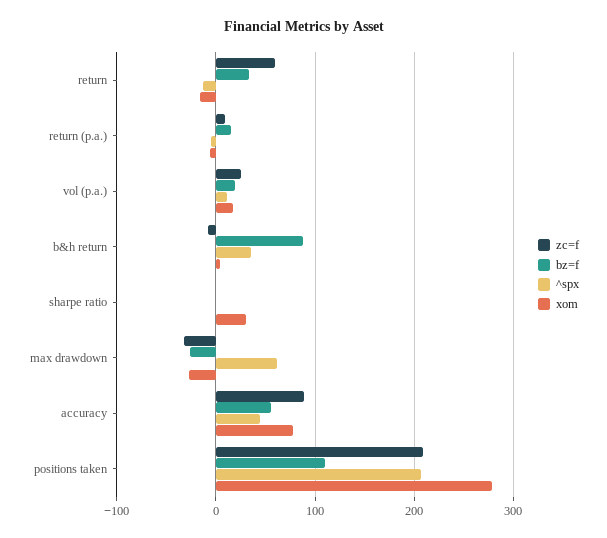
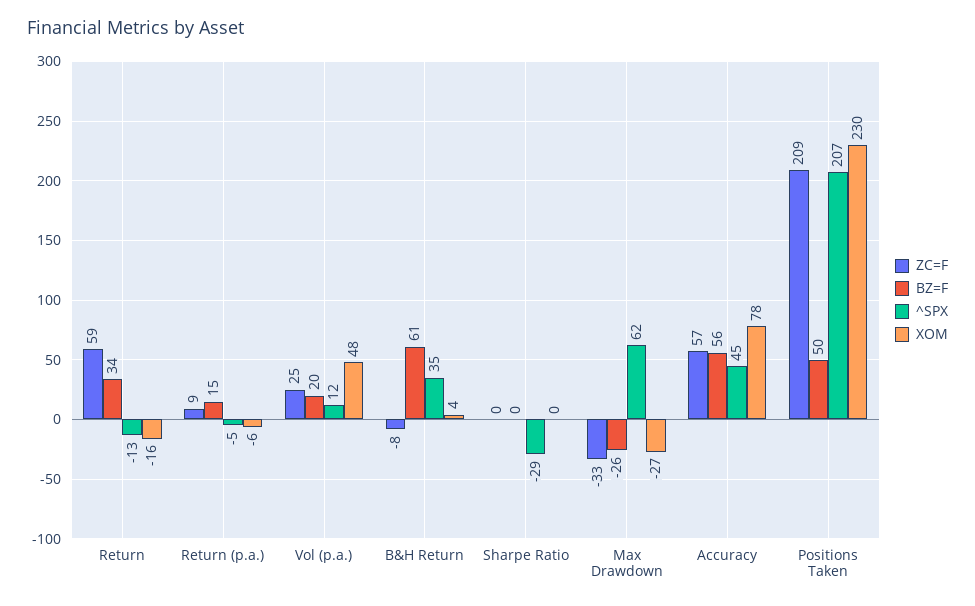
  {
    "zc=f": {
      "return": 59,
      "return (p.a.)": 9,
      "vol (p.a.)": 25,
      "b&h return": -8,
      "sharpe ratio": 0,
      "max drawdown": -33,
-     "accuracy": 90,
+     "accuracy": 57,
      "positions taken": 209
    },
    "bz=f": {
      "return": 34,
      "return (p.a.)": 15,
      "vol (p.a.)": 20,
-     "b&h return": 90,
+     "b&h return": 61,
      "sharpe ratio": 0,
      "max drawdown": -26,
      "accuracy": 56,
-     "positions taken": 110
+     "positions taken": 50
    },
    "^spx": {
      "return": -13,
      "return (p.a.)": -5,
      "vol (p.a.)": 12,
      "b&h return": 35,
-     "sharpe ratio": 0,
+     "sharpe ratio": -29,
      "max drawdown": 62,
      "accuracy": 45,
      "positions taken": 207
    },
    "xom": {
      "return": -16,
      "return (p.a.)": -6,
-     "vol (p.a.)": 20,
+     "vol (p.a.)": 48,
      "b&h return": 4,
-     "sharpe ratio": 30,
+     "sharpe ratio": 0,
      "max drawdown": -27,
      "accuracy": 78,
-     "positions taken": 280
+     "positions taken": 230
    }
  }

